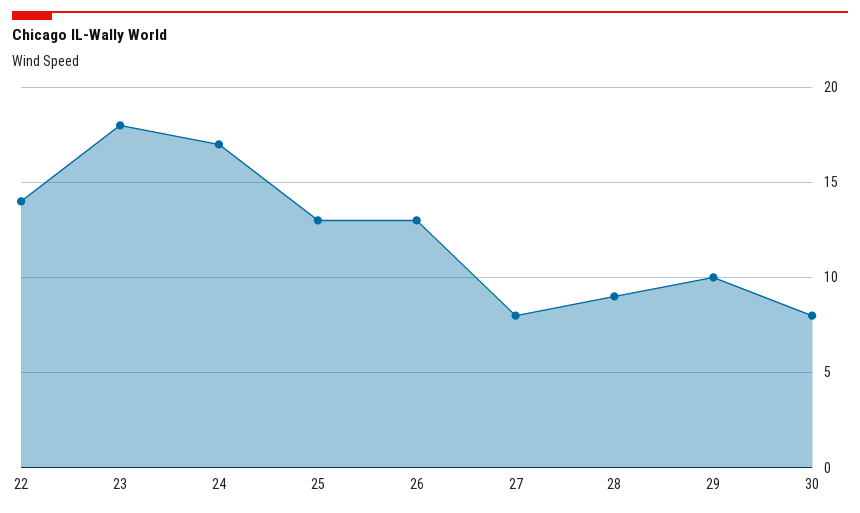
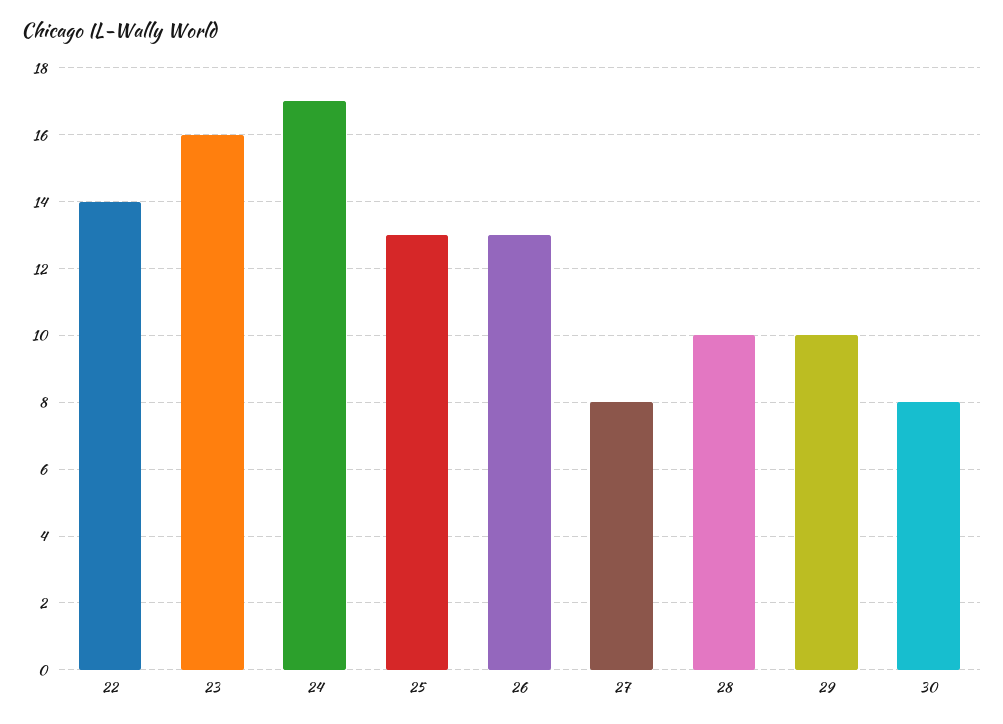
  {
    "22": 14,
-   "23": 18,
+   "23": 16,
    "24": 17,
    "25": 13,
    "26": 13,
    "27": 8,
-   "28": 9,
+   "28": 10,
    "29": 10,
    "30": 8
  }

